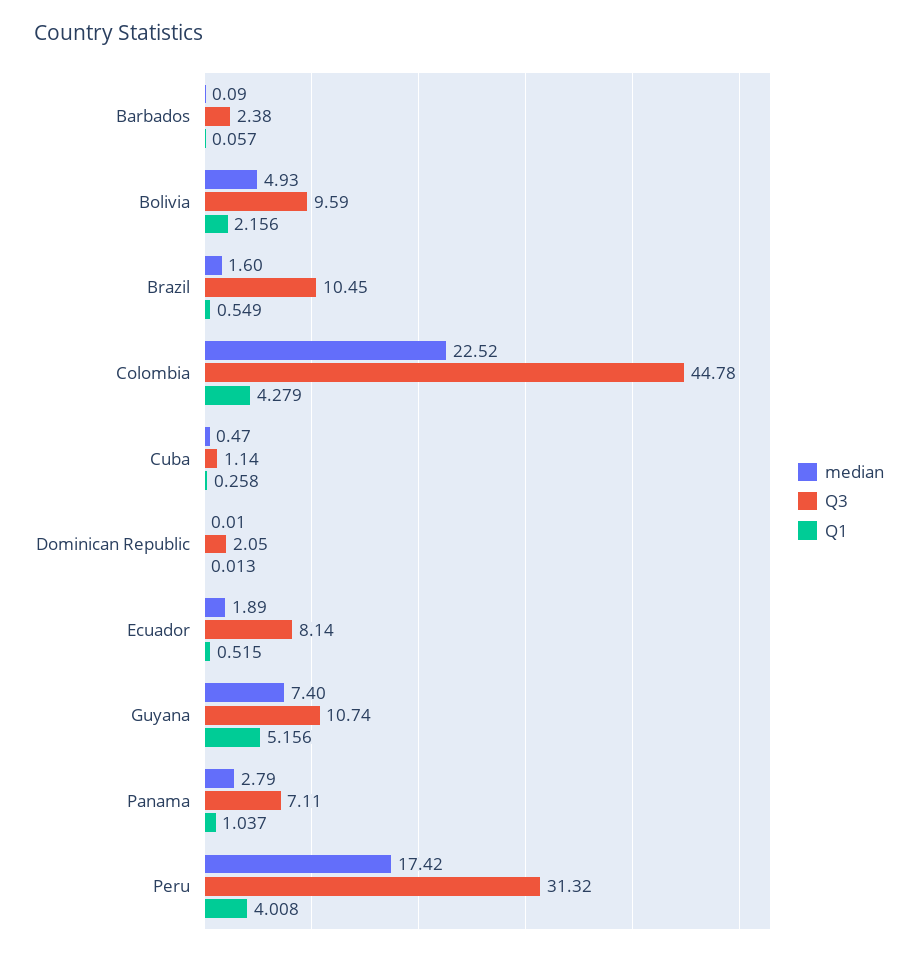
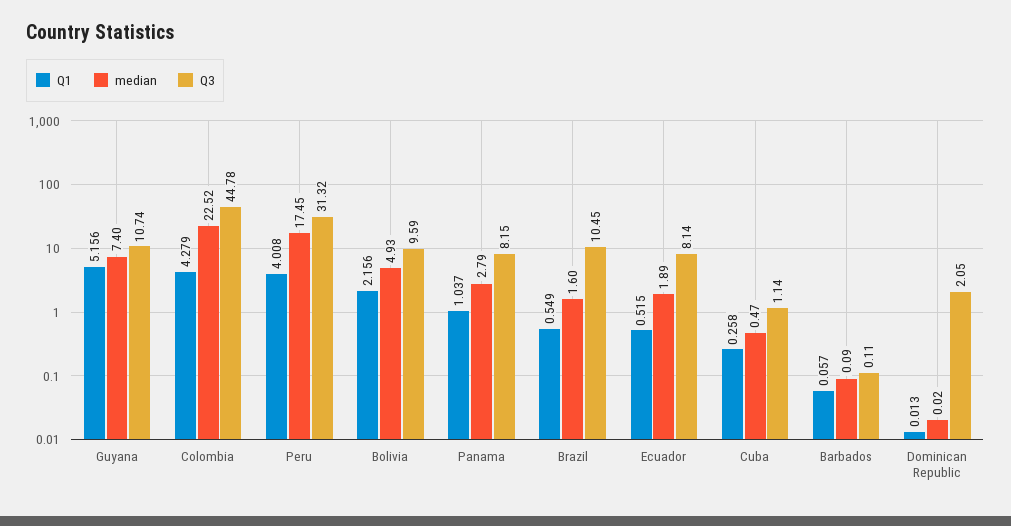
  {
    "median": {
      "Barbados": 0.09,
      "Bolivia": 4.93,
      "Brazil": 1.6,
      "Colombia": 22.52,
      "Cuba": 0.47,
-     "Dominican Republic": 0.01,
+     "Dominican Republic": 0.02,
      "Ecuador": 1.89,
      "Guyana": 7.4,
      "Panama": 2.79,
-     "Peru": 17.42
+     "Peru": 17.45
    },
    "Q3": {
-     "Barbados": 2.38,
+     "Barbados": 0.11,
      "Bolivia": 9.59,
      "Brazil": 10.45,
      "Colombia": 44.78,
      "Cuba": 1.14,
      "Dominican Republic": 2.05,
      "Ecuador": 8.14,
      "Guyana": 10.74,
-     "Panama": 7.11,
+     "Panama": 8.15,
      "Peru": 31.32
    },
    "Q1": {
      "Barbados": 0.057,
      "Bolivia": 2.156,
      "Brazil": 0.549,
      "Colombia": 4.279,
      "Cuba": 0.258,
      "Dominican Republic": 0.013,
      "Ecuador": 0.515,
      "Guyana": 5.156,
      "Panama": 1.037,
      "Peru": 4.008
    }
  }

